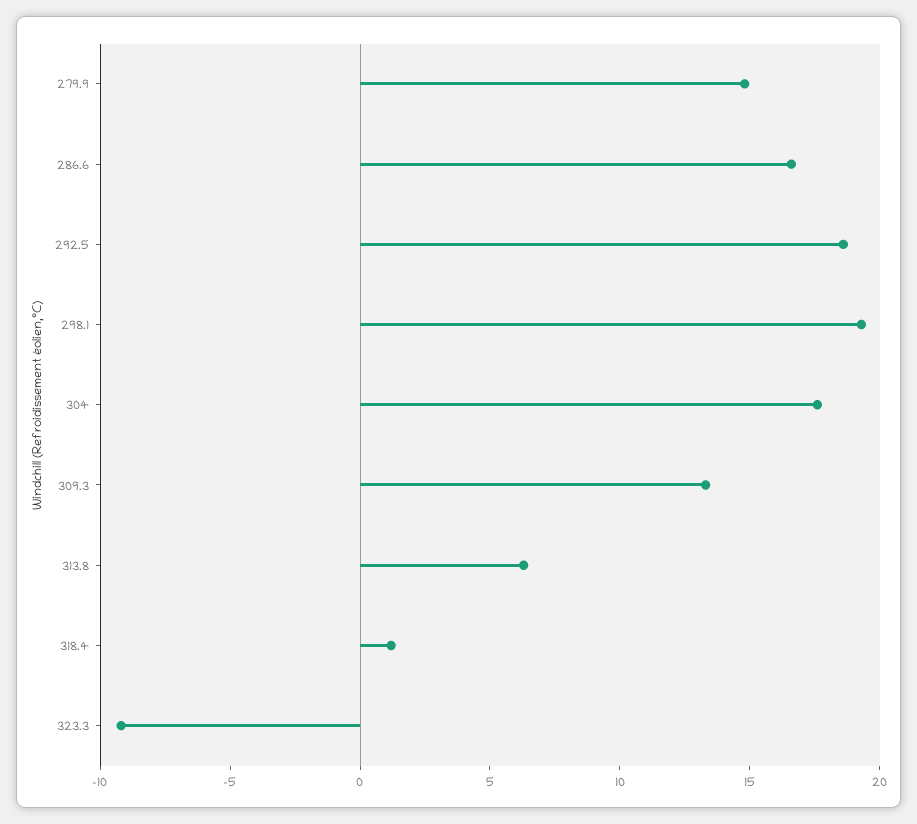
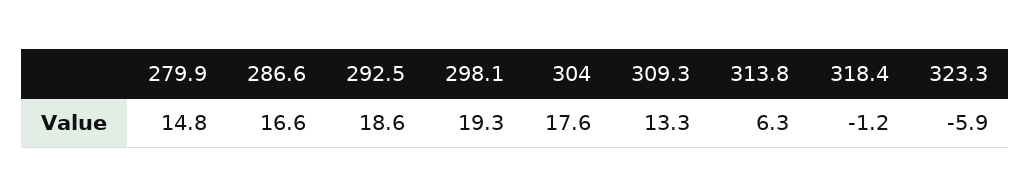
  {
    "279.9": 14.8,
    "286.6": 16.6,
    "292.5": 18.6,
    "298.1": 19.3,
    "304": 17.6,
    "309.3": 13.3,
    "313.8": 6.3,
-   "318.4": 1,
+   "318.4": -1.2,
-   "323.3": -9
+   "323.3": -5.9
  }

